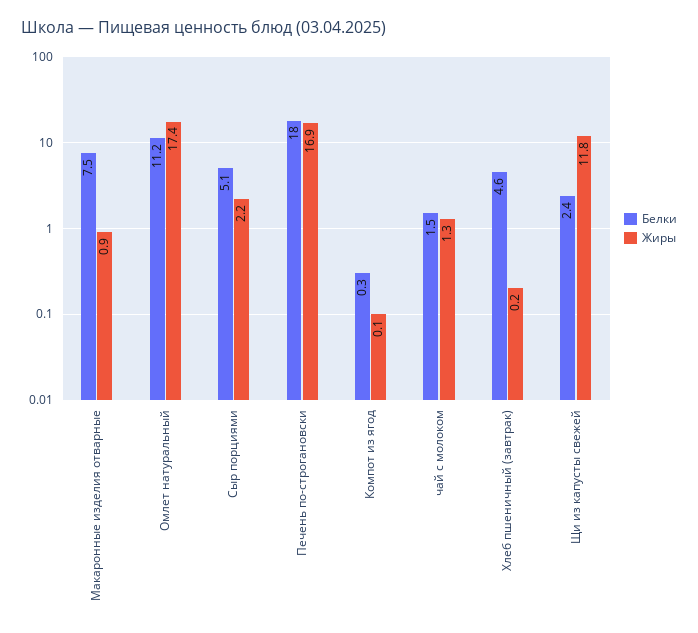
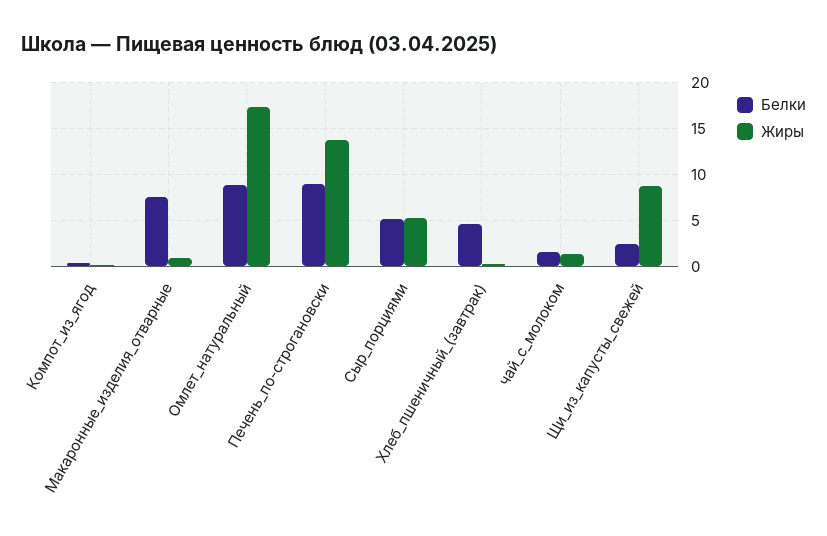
  {
    "Белки": {
      "Макаронные изделия отварные": 7.5,
-     "Омлет натуральный": 11.2,
+     "Омлет натуральный": 9,
      "Сыр порциями": 5.1,
-     "Печень по-строгановски": 18,
+     "Печень по-строгановски": 9,
      "Компот из ягод": 0.3,
      "чай с молоком": 1.5,
      "Хлеб пшеничный (завтрак)": 4.6,
      "Щи из капусты свежей": 2.4
    },
    "Жиры": {
      "Макаронные изделия отварные": 0.9,
      "Омлет натуральный": 17.4,
-     "Сыр порциями": 2.2,
+     "Сыр порциями": 5,
-     "Печень по-строгановски": 16.9,
+     "Печень по-строгановски": 14,
      "Компот из ягод": 0.1,
      "чай с молоком": 1.3,
      "Хлеб пшеничный (завтрак)": 0.2,
-     "Щи из капусты свежей": 11.8
+     "Щи из капусты свежей": 9
    }
  }

